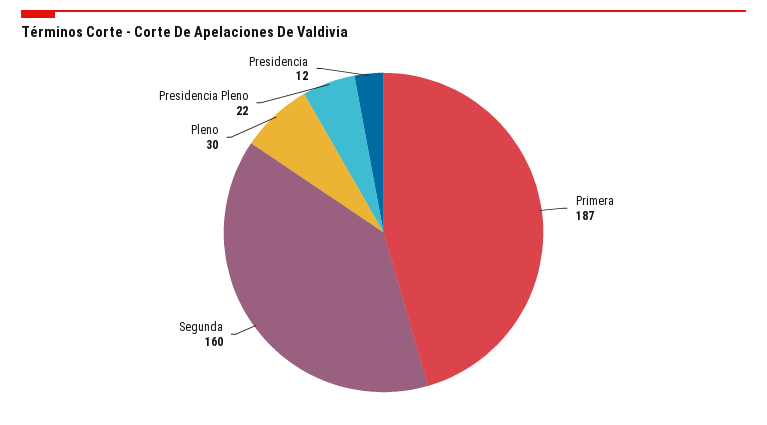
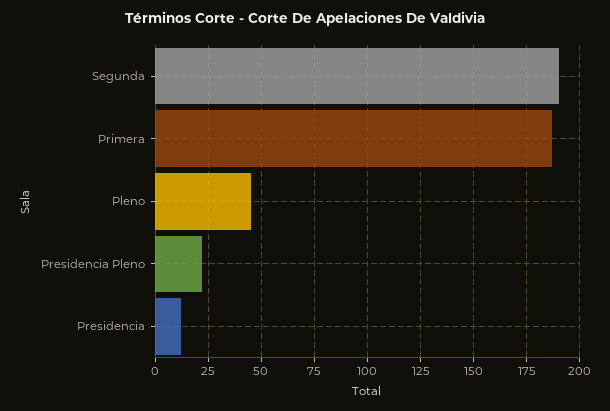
  {
    "Primera": 187,
-   "Segunda": 160,
+   "Segunda": 190,
-   "Pleno": 30,
+   "Pleno": 45,
    "Presidencia Pleno": 22,
    "Presidencia": 12
  }

